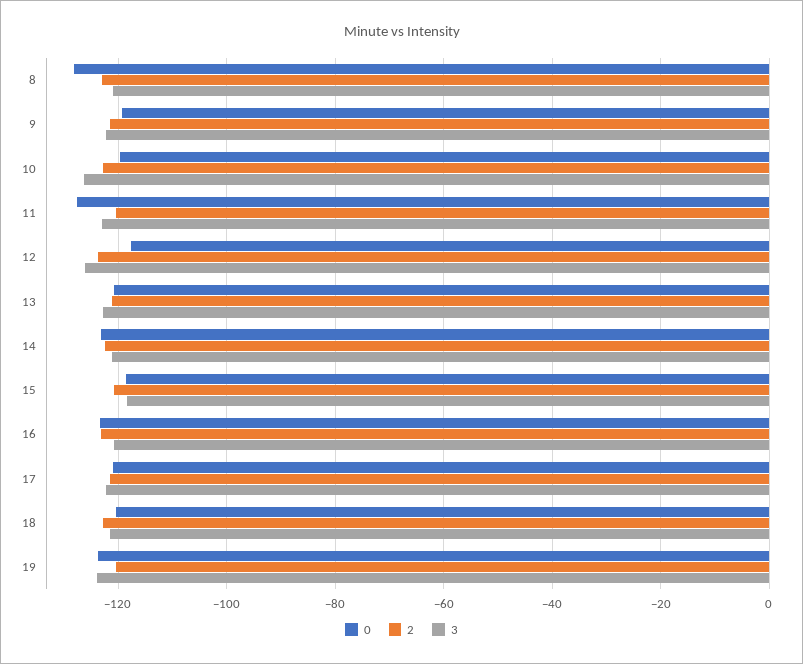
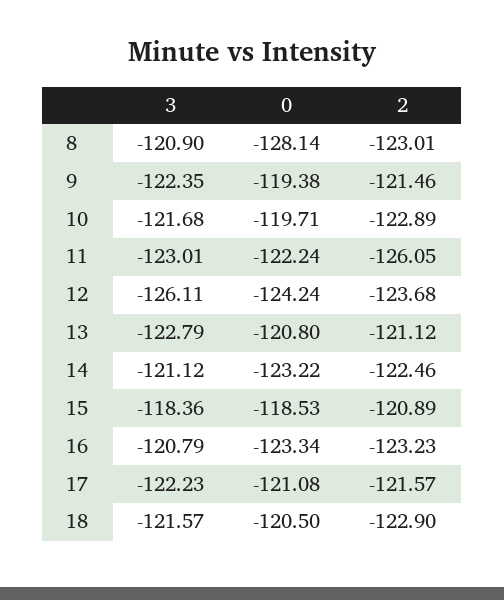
  {
    "0": {
      "8": -128.14,
      "9": -119.38,
      "10": -119.71,
-     "11": -128,
+     "11": -122.24,
-     "12": -118,
+     "12": -124.24,
      "13": -120.8,
      "14": -123.22,
      "15": -118.53,
      "16": -123.34,
      "17": -121.08,
-     "18": -120.5,
+     "18": -120.5
-     "19": -124
    },
    "2": {
      "8": -123.01,
      "9": -121.46,
      "10": -122.89,
-     "11": -120,
+     "11": -126.05,
      "12": -123.68,
      "13": -121.12,
      "14": -122.46,
      "15": -120.89,
      "16": -123.23,
      "17": -121.57,
-     "18": -122.9,
+     "18": -122.9
-     "19": -120
    },
    "3": {
      "8": -120.9,
      "9": -122.35,
-     "10": -126,
+     "10": -121.68,
      "11": -123.01,
      "12": -126.11,
      "13": -122.79,
      "14": -121.12,
      "15": -118.36,
      "16": -120.79,
      "17": -122.23,
-     "18": -121.57,
+     "18": -121.57
-     "19": -124
    }
  }

